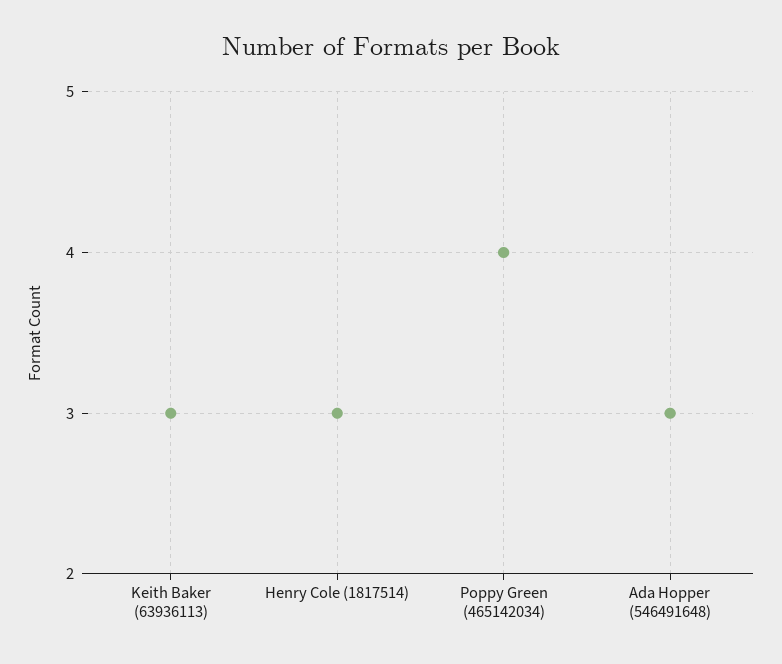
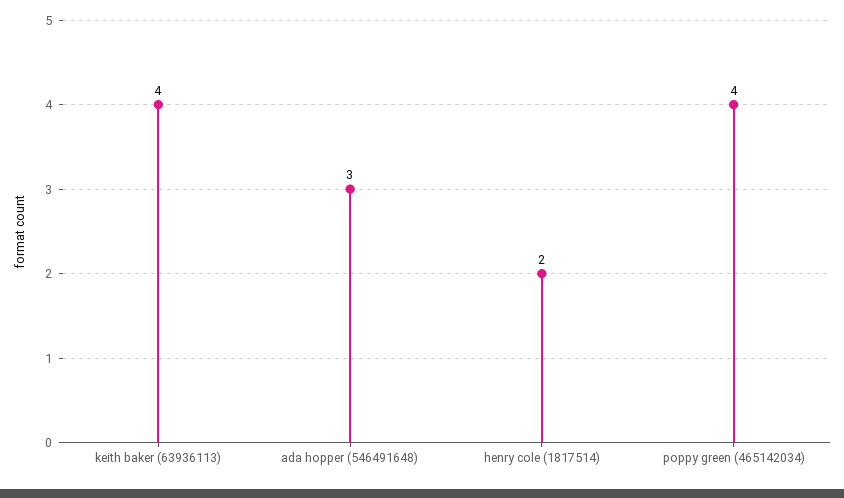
  {
-   "Keith Baker (63936113)": 3,
+   "Keith Baker (63936113)": 4,
-   "Henry Cole (1817514)": 3,
+   "Henry Cole (1817514)": 2,
    "Poppy Green (465142034)": 4,
    "Ada Hopper (546491648)": 3
  }

